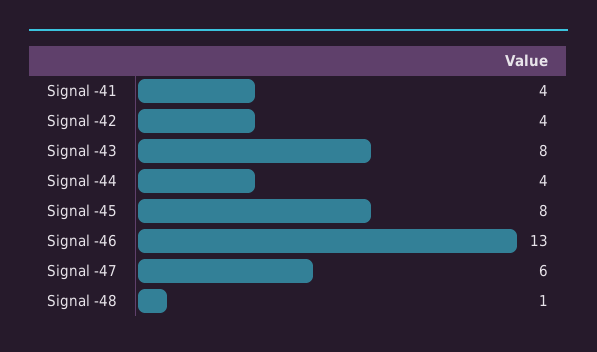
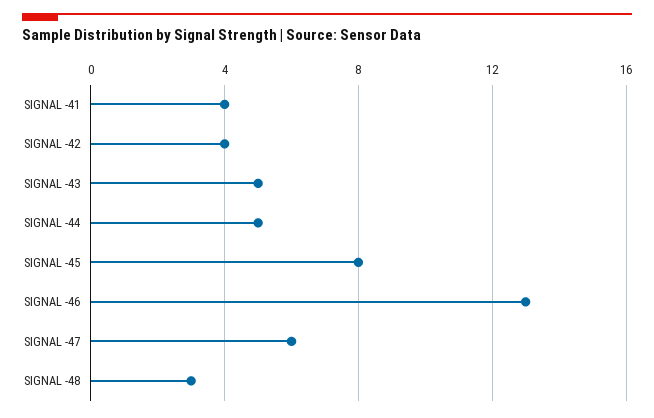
  {
    "Signal -41": 4,
    "Signal -42": 4,
-   "Signal -43": 8,
+   "Signal -43": 5,
-   "Signal -44": 4,
+   "Signal -44": 5,
    "Signal -45": 8,
    "Signal -46": 13,
    "Signal -47": 6,
-   "Signal -48": 1
+   "Signal -48": 3
  }

